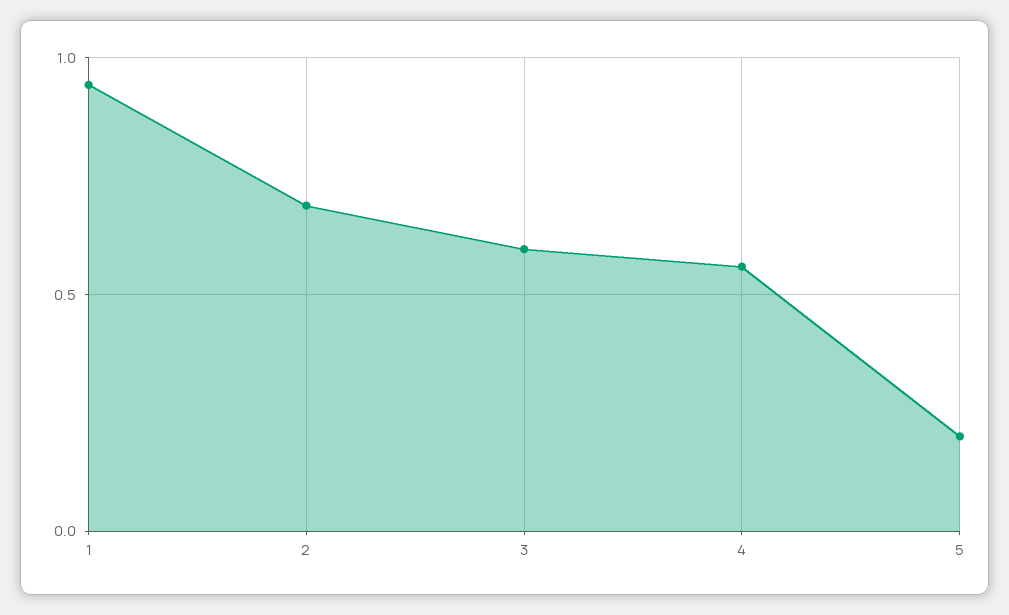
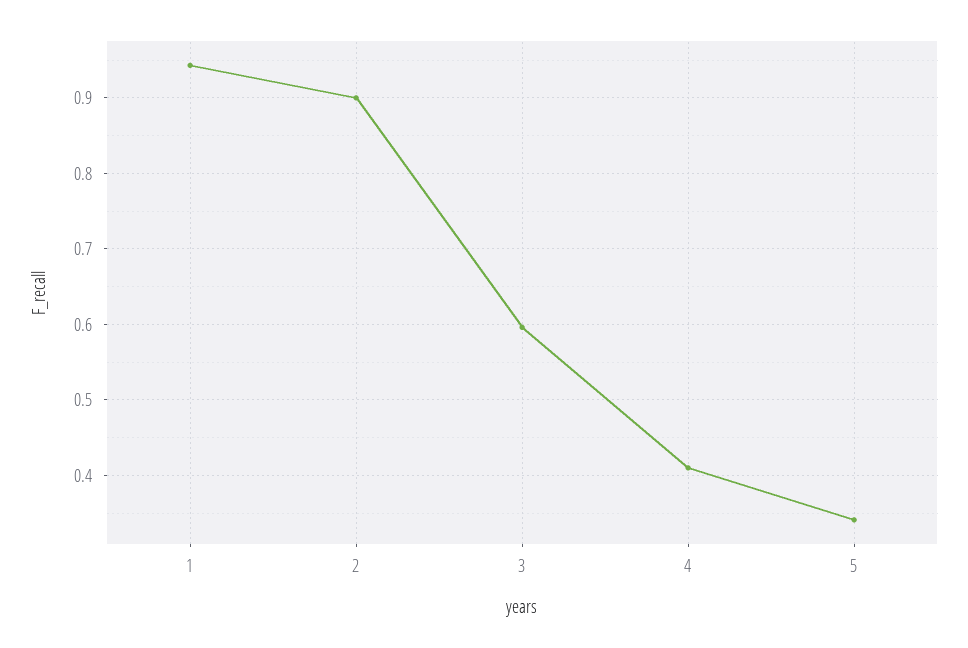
  {
    "1": 0.94,
-   "2": 0.7,
+   "2": 0.9,
    "3": 0.6,
-   "4": 0.55,
+   "4": 0.41,
-   "5": 0.2
+   "5": 0.34
  }

